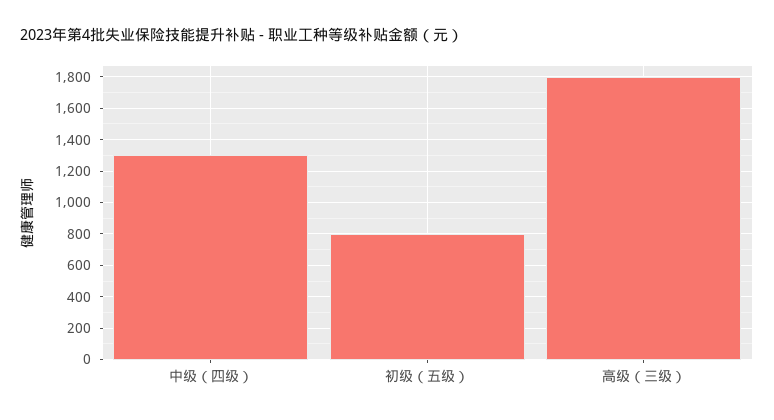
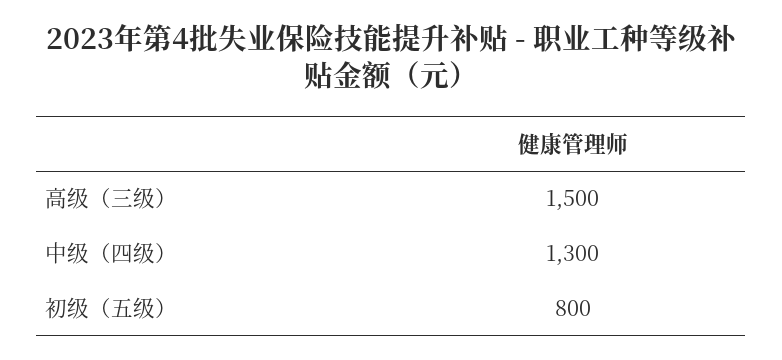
  {
    "中级（四级）": 1300,
    "初级（五级）": 800,
-   "高级（三级）": 1800
+   "高级（三级）": 1500
  }

